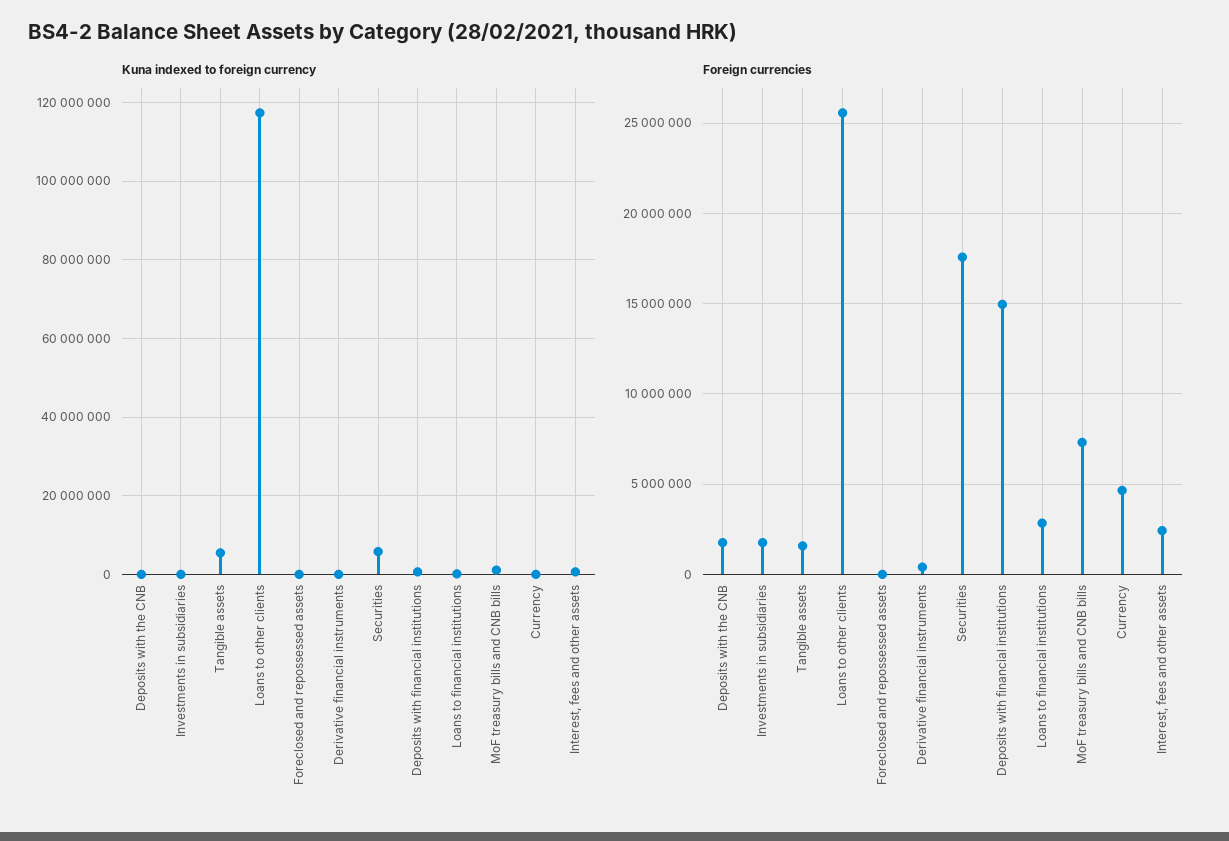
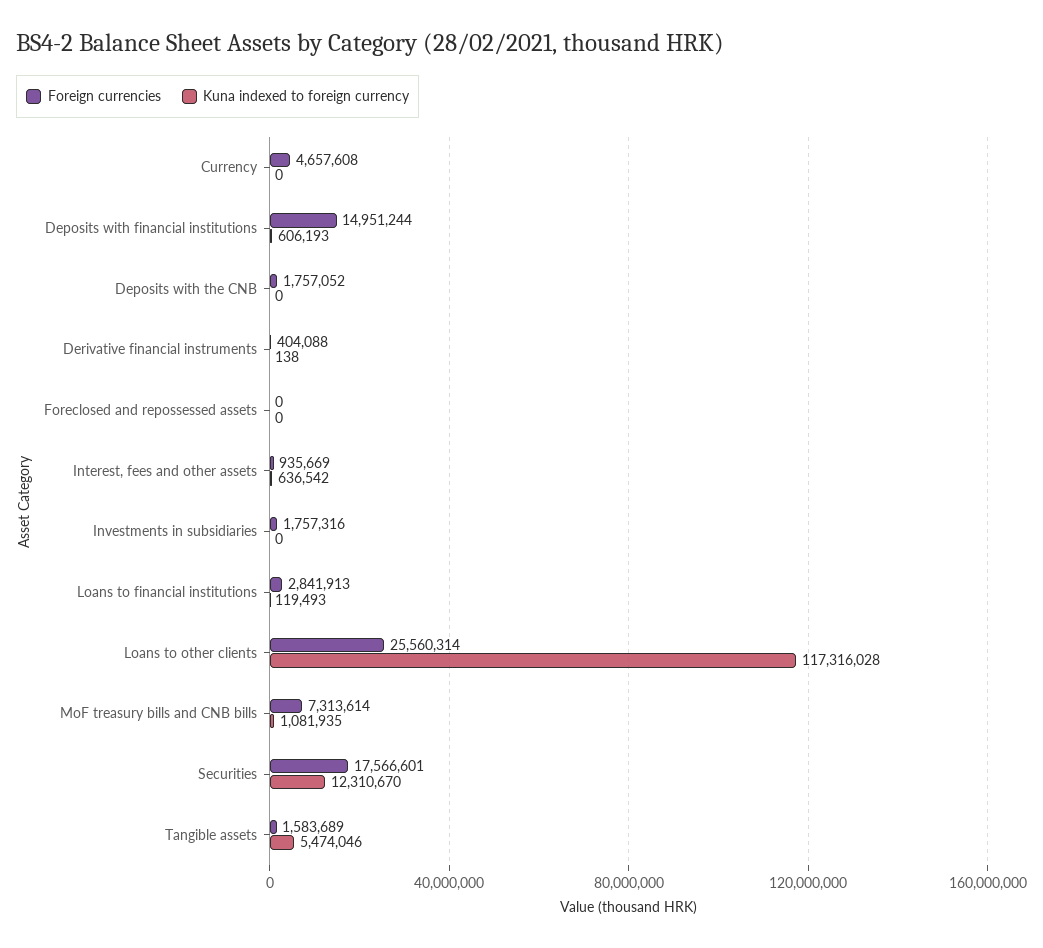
  {
    "Kuna indexed to foreign currency": {
      "Deposits with the CNB": 0,
      "Investments in subsidiaries": 0,
      "Tangible assets": 5474046,
      "Loans to other clients": 117316028,
      "Foreclosed and repossessed assets": 0,
      "Derivative financial instruments": 138,
-     "Securities": 6000000,
+     "Securities": 12310670,
      "Deposits with financial institutions": 606193,
      "Loans to financial institutions": 119493,
      "MoF treasury bills and CNB bills": 1081935,
      "Currency": 0,
      "Interest, fees and other assets": 636542
    },
    "Foreign currencies": {
      "Deposits with the CNB": 1757052,
      "Investments in subsidiaries": 1757316,
      "Tangible assets": 1583689,
      "Loans to other clients": 25560314,
      "Foreclosed and repossessed assets": 0,
      "Derivative financial instruments": 404088,
      "Securities": 17566601,
      "Deposits with financial institutions": 14951244,
      "Loans to financial institutions": 2841913,
      "MoF treasury bills and CNB bills": 7313614,
      "Currency": 4657608,
-     "Interest, fees and other assets": 2500000
+     "Interest, fees and other assets": 935669
    }
  }

